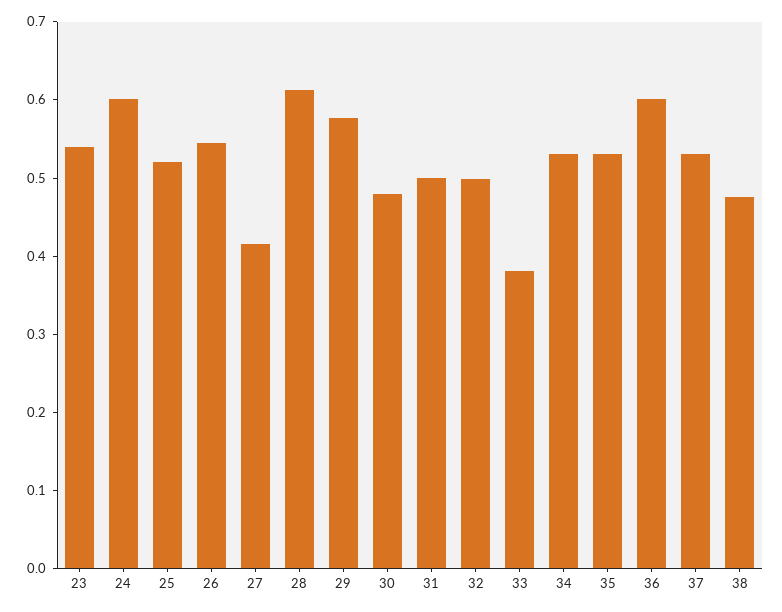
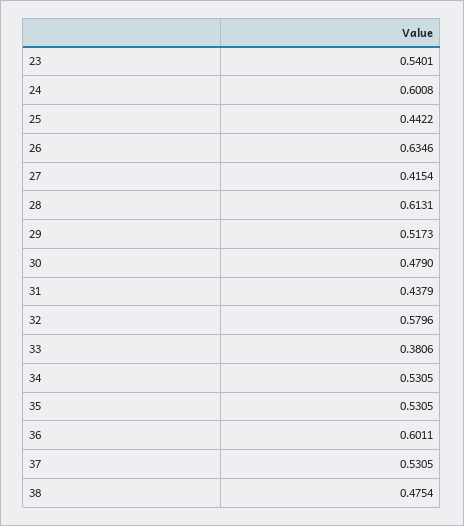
  {
    "23": 0.5401,
    "24": 0.6008,
-   "25": 0.52,
+   "25": 0.4422,
-   "26": 0.54,
+   "26": 0.6346,
    "27": 0.4154,
    "28": 0.6131,
-   "29": 0.58,
+   "29": 0.5173,
    "30": 0.479,
-   "31": 0.5,
+   "31": 0.4379,
-   "32": 0.5,
+   "32": 0.5796,
    "33": 0.3806,
    "34": 0.5305,
    "35": 0.5305,
    "36": 0.6011,
    "37": 0.5305,
    "38": 0.4754
  }

